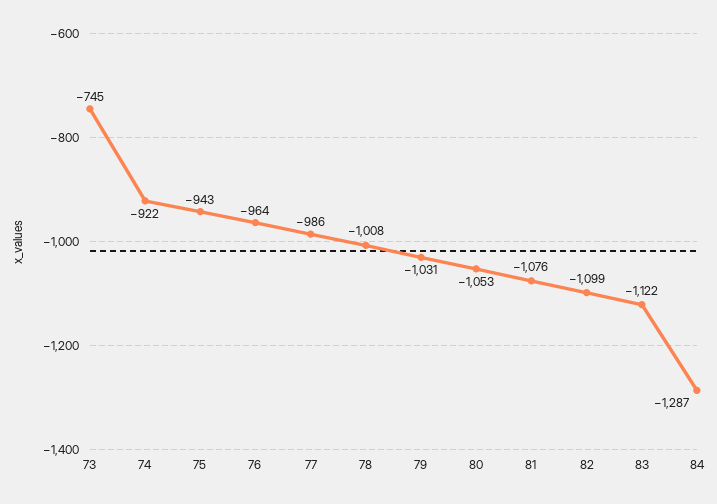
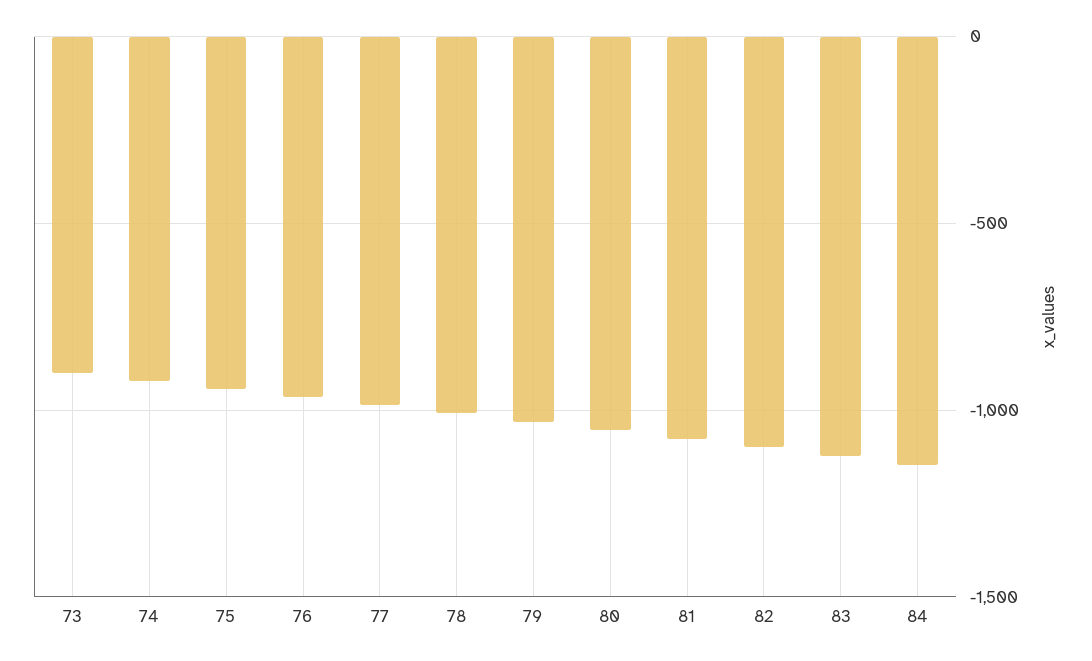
  {
-   "73": -745,
+   "73": -900,
    "74": -922,
    "75": -943,
    "76": -964,
    "77": -986,
    "78": -1008,
    "79": -1031,
    "80": -1053,
    "81": -1076,
    "82": -1099,
    "83": -1122,
-   "84": -1287
+   "84": -1150
  }

